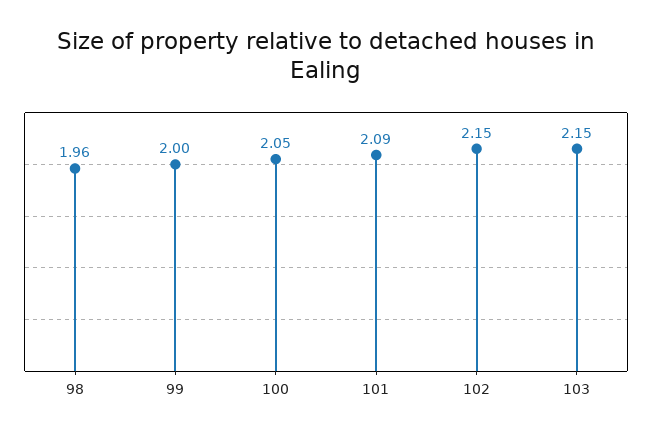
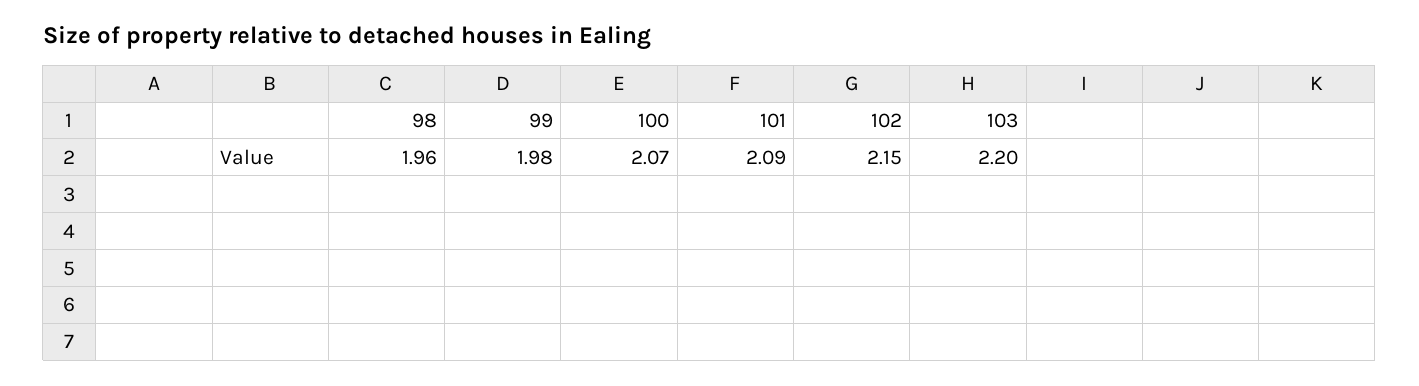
  {
    "98": 1.96,
-   "99": 2,
+   "99": 1.98,
-   "100": 2.05,
+   "100": 2.07,
    "101": 2.09,
    "102": 2.15,
-   "103": 2.15
+   "103": 2.2
  }

